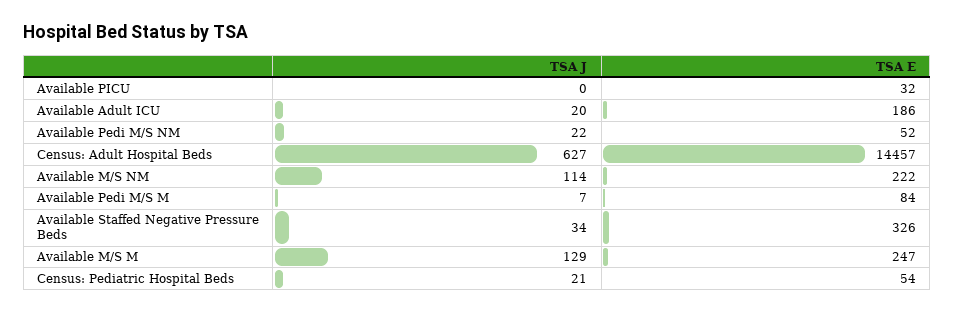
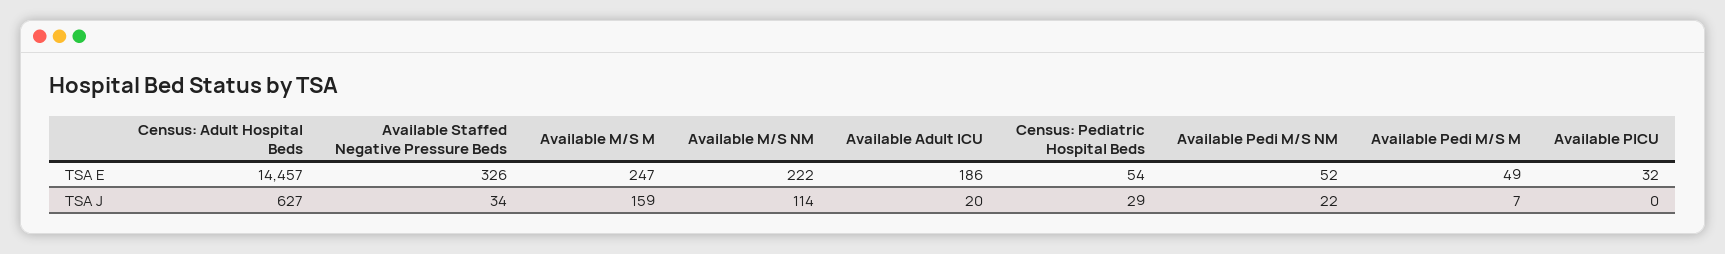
  {
    "TSA J": {
      "Available PICU": 0,
      "Available Adult ICU": 20,
      "Available Pedi M/S NM": 22,
      "Census: Adult Hospital Beds": 627,
      "Available M/S NM": 114,
      "Available Pedi M/S M": 7,
      "Available Staffed Negative Pressure Beds": 34,
-     "Available M/S M": 129,
+     "Available M/S M": 159,
-     "Census: Pediatric Hospital Beds": 21
+     "Census: Pediatric Hospital Beds": 29
    },
    "TSA E": {
      "Available PICU": 32,
      "Available Adult ICU": 186,
      "Available Pedi M/S NM": 52,
      "Census: Adult Hospital Beds": 14457,
      "Available M/S NM": 222,
-     "Available Pedi M/S M": 84,
+     "Available Pedi M/S M": 49,
      "Available Staffed Negative Pressure Beds": 326,
      "Available M/S M": 247,
      "Census: Pediatric Hospital Beds": 54
    }
  }

